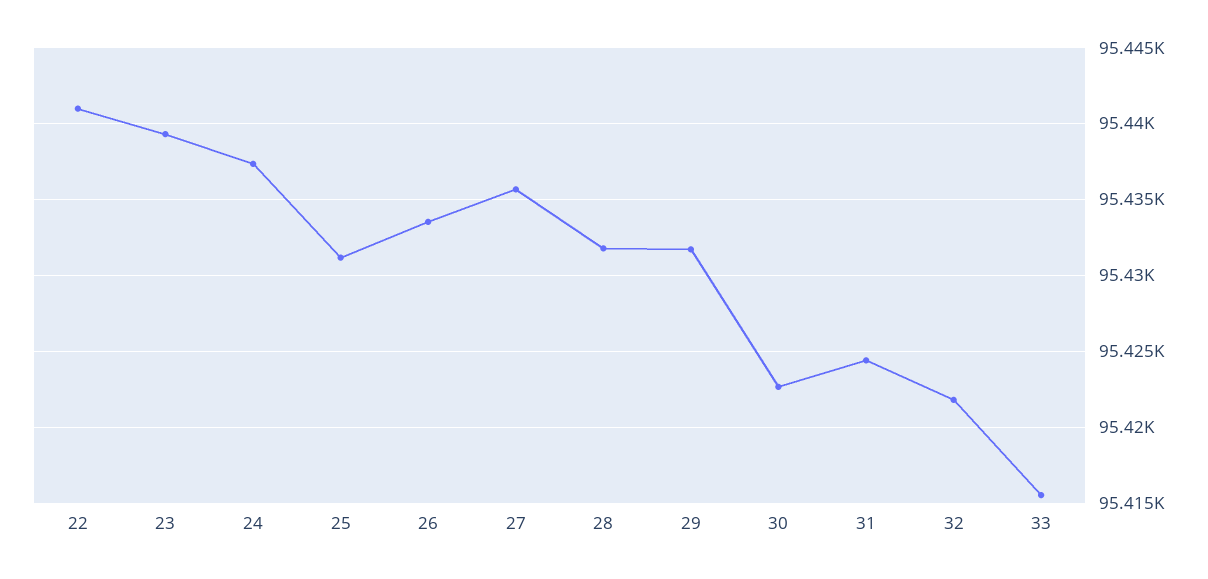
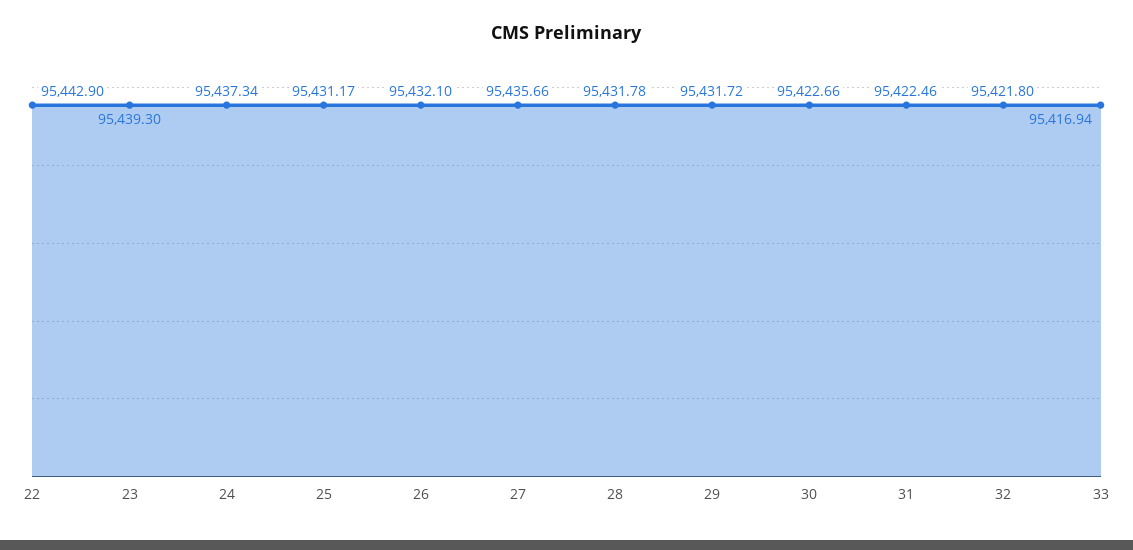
  {
-   "22": 95441,
+   "22": 95442.9,
    "23": 95439.3,
    "24": 95437.34,
    "25": 95431.17,
-   "26": 95433.5,
+   "26": 95432.1,
    "27": 95435.66,
    "28": 95431.78,
    "29": 95431.72,
    "30": 95422.66,
-   "31": 95424.5,
+   "31": 95422.46,
    "32": 95421.8,
-   "33": 95415.5
+   "33": 95416.94
  }

